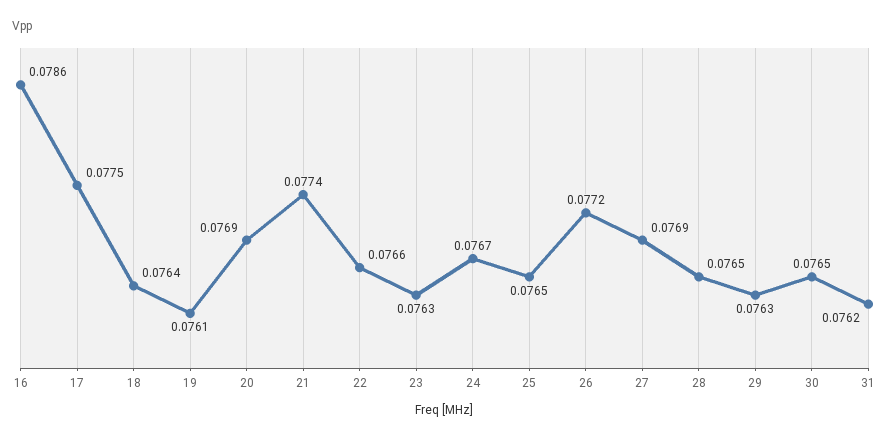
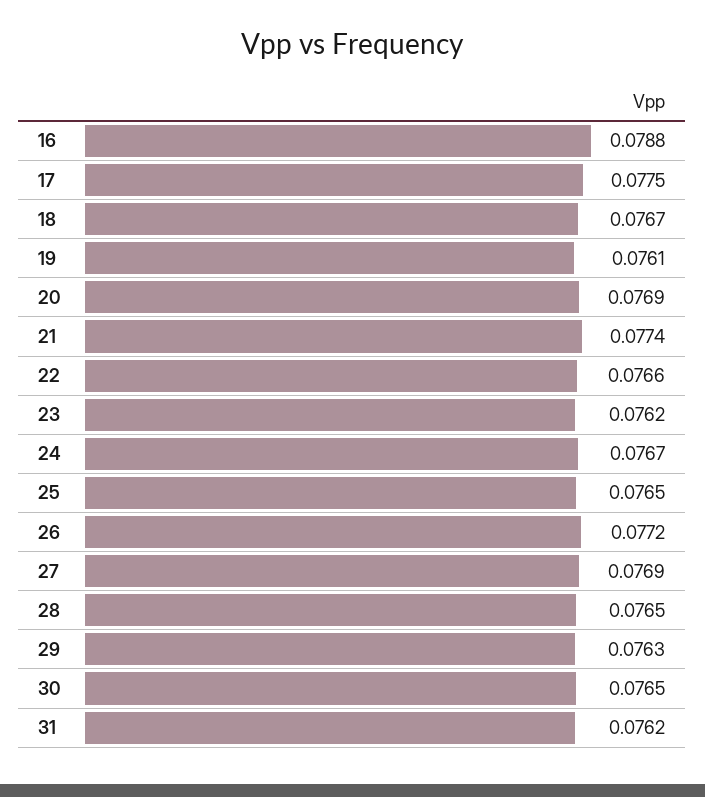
  {
-   "16": 0.0786,
+   "16": 0.0788,
    "17": 0.0775,
-   "18": 0.0764,
+   "18": 0.0767,
    "19": 0.0761,
    "20": 0.0769,
    "21": 0.0774,
    "22": 0.0766,
-   "23": 0.0763,
+   "23": 0.0762,
    "24": 0.0767,
    "25": 0.0765,
    "26": 0.0772,
    "27": 0.0769,
    "28": 0.0765,
    "29": 0.0763,
    "30": 0.0765,
    "31": 0.0762
  }

